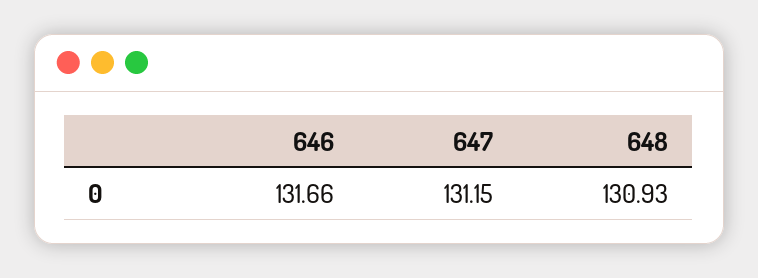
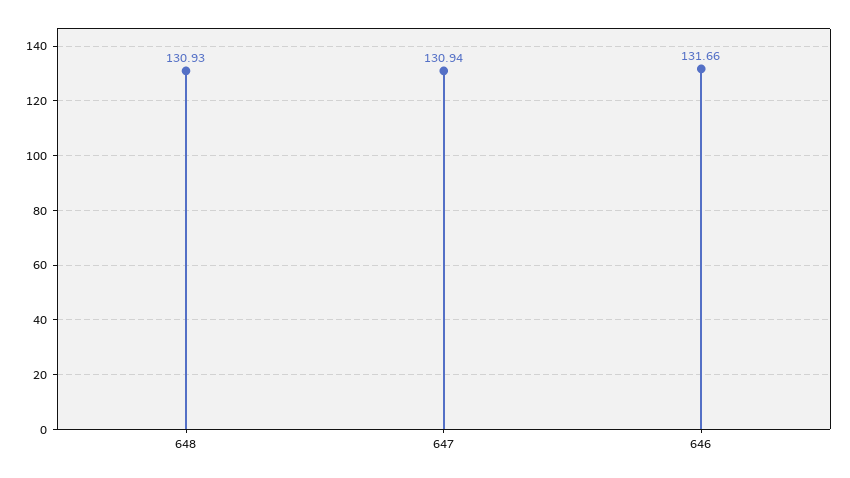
  {
    "646": 131.66,
-   "647": 131.15,
+   "647": 130.94,
    "648": 130.93
  }

